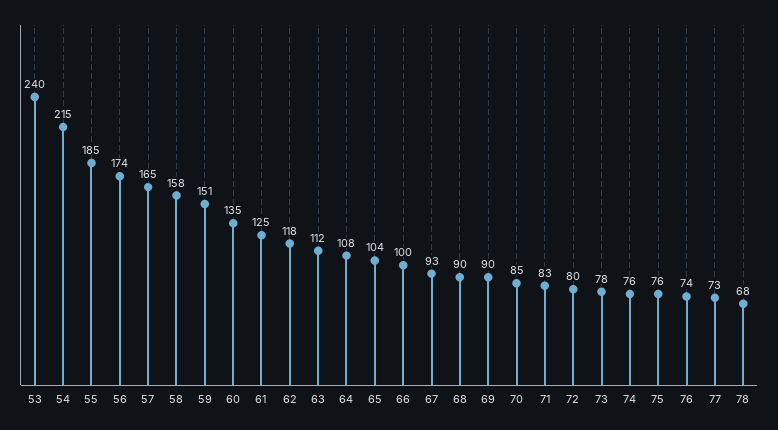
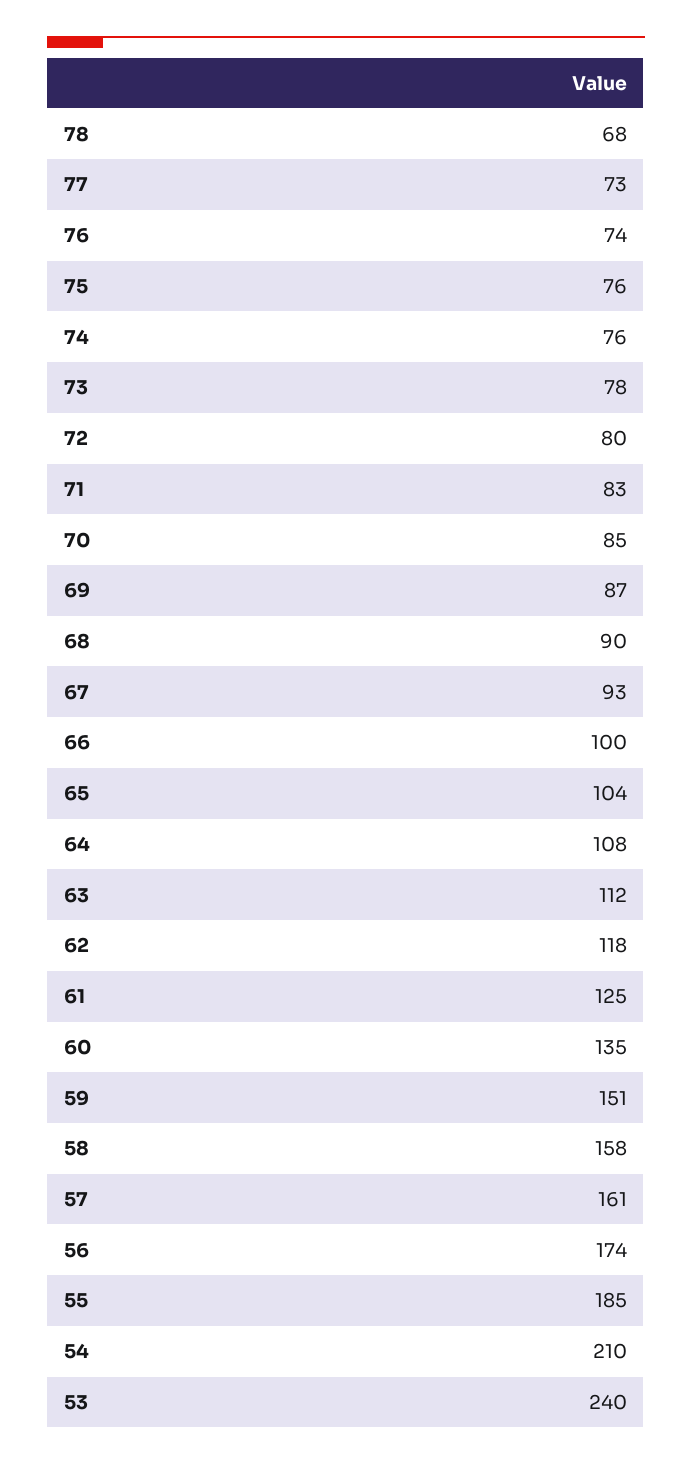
  {
    "53": 240,
-   "54": 215,
+   "54": 210,
    "55": 185,
    "56": 174,
-   "57": 165,
+   "57": 161,
    "58": 158,
    "59": 151,
    "60": 135,
    "61": 125,
    "62": 118,
    "63": 112,
    "64": 108,
    "65": 104,
    "66": 100,
    "67": 93,
    "68": 90,
-   "69": 90,
+   "69": 87,
    "70": 85,
    "71": 83,
    "72": 80,
    "73": 78,
    "74": 76,
    "75": 76,
    "76": 74,
    "77": 73,
    "78": 68
  }

